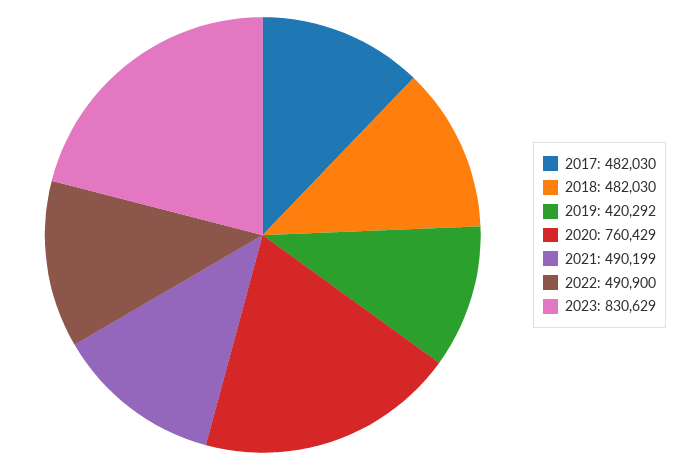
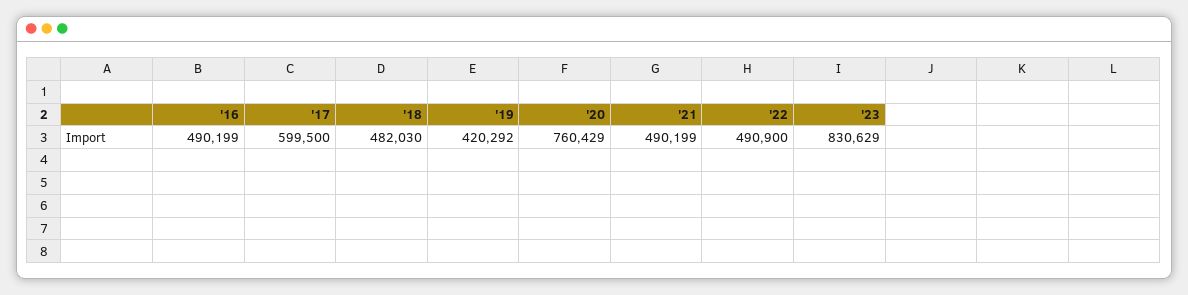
  {
-   "2017": 482030,
+   "2017": 599500,
    "2018": 482030,
    "2019": 420292,
    "2020": 760429,
    "2021": 490199,
    "2022": 490900,
-   "2023": 830629
+   "2023": 830629,
+   "'16": 490199
  }

